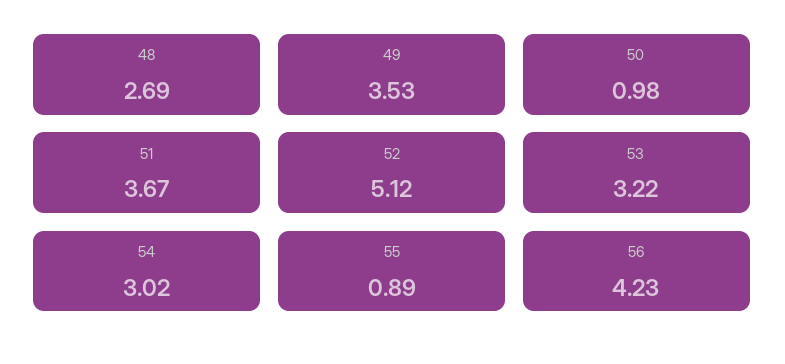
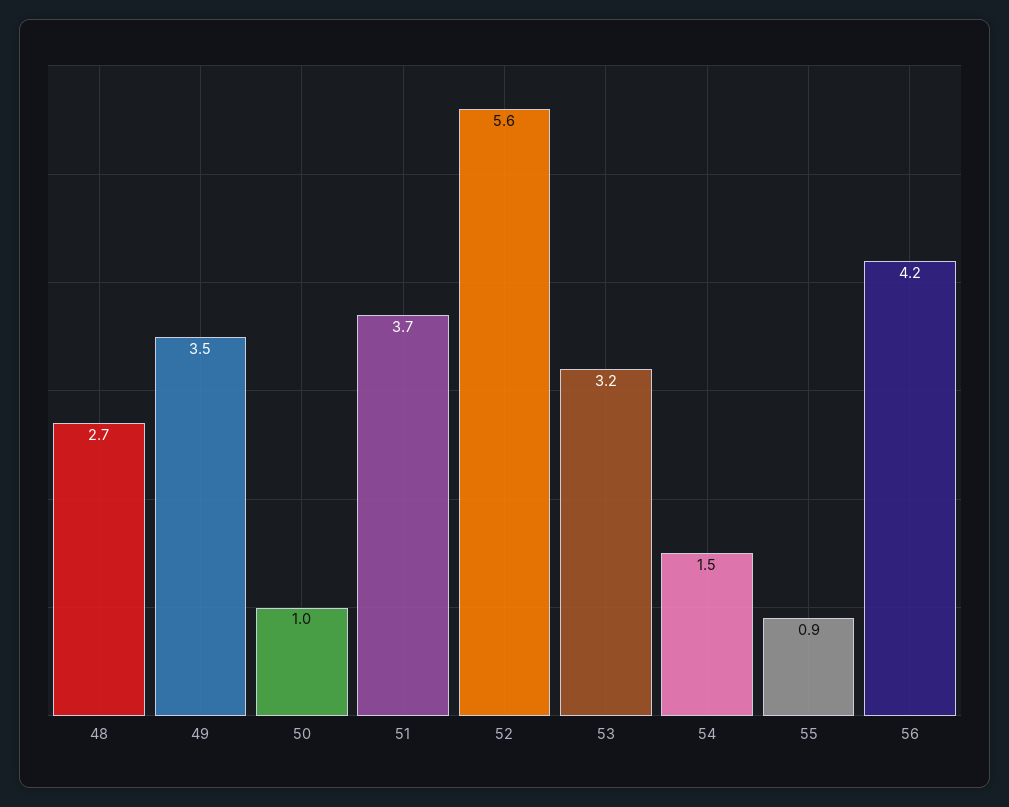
  {
    "48": 2.69,
    "49": 3.53,
    "50": 0.98,
    "51": 3.67,
-   "52": 5.12,
+   "52": 5.6,
    "53": 3.22,
-   "54": 3.02,
+   "54": 1.5,
    "55": 0.89,
    "56": 4.23
  }

